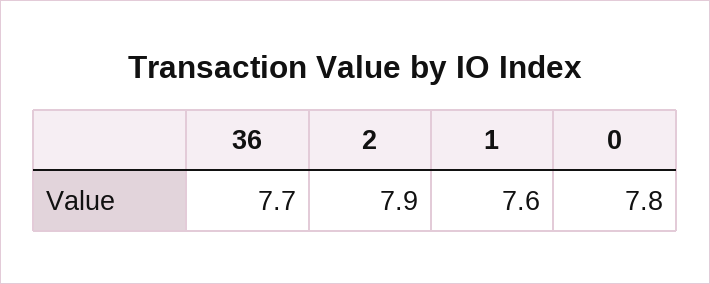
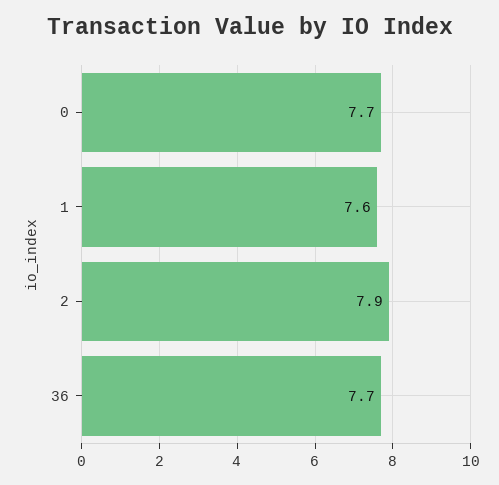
  {
    "36": 7.7,
    "2": 7.9,
    "1": 7.6,
-   "0": 7.8
+   "0": 7.7
  }

